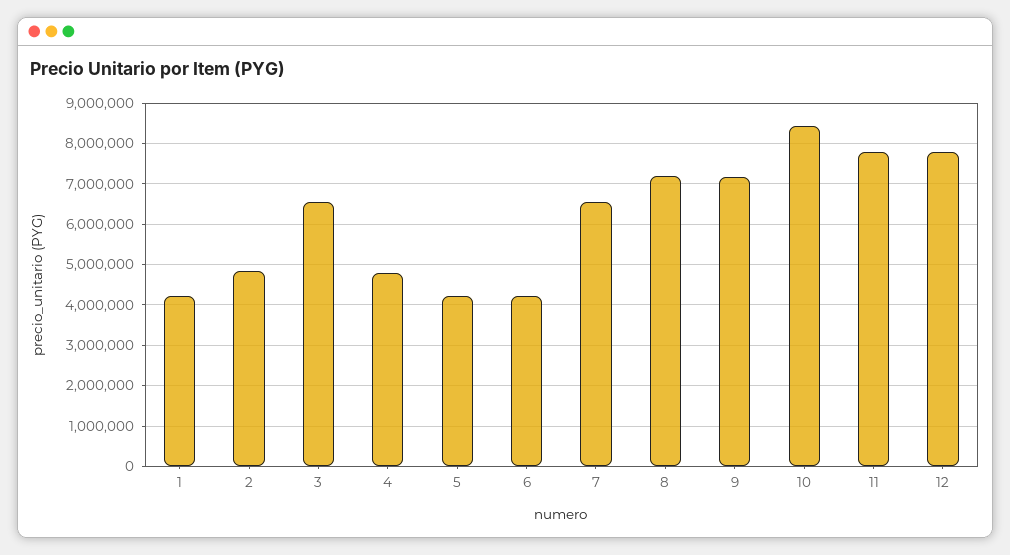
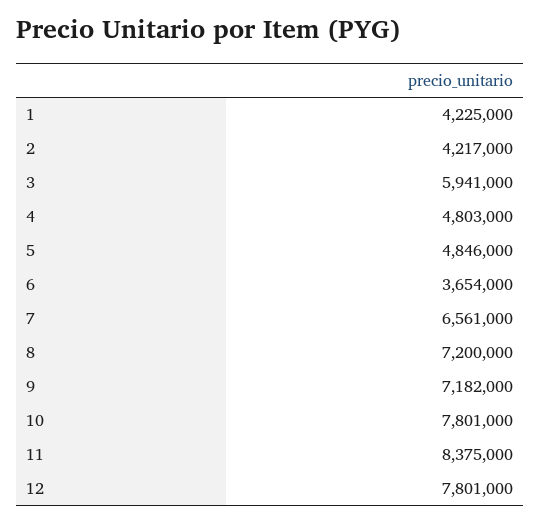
  {
    "1": 4225000,
-   "2": 4800000,
+   "2": 4217000,
-   "3": 6600000,
+   "3": 5941000,
    "4": 4803000,
-   "5": 4200000,
+   "5": 4846000,
-   "6": 4200000,
+   "6": 3654000,
    "7": 6561000,
    "8": 7200000,
    "9": 7182000,
-   "10": 8400000,
+   "10": 7801000,
-   "11": 7800000,
+   "11": 8375000,
    "12": 7801000
  }

